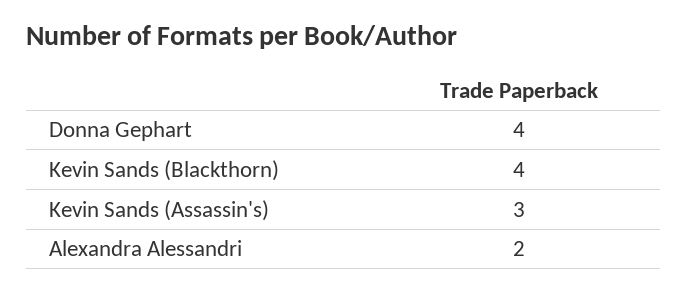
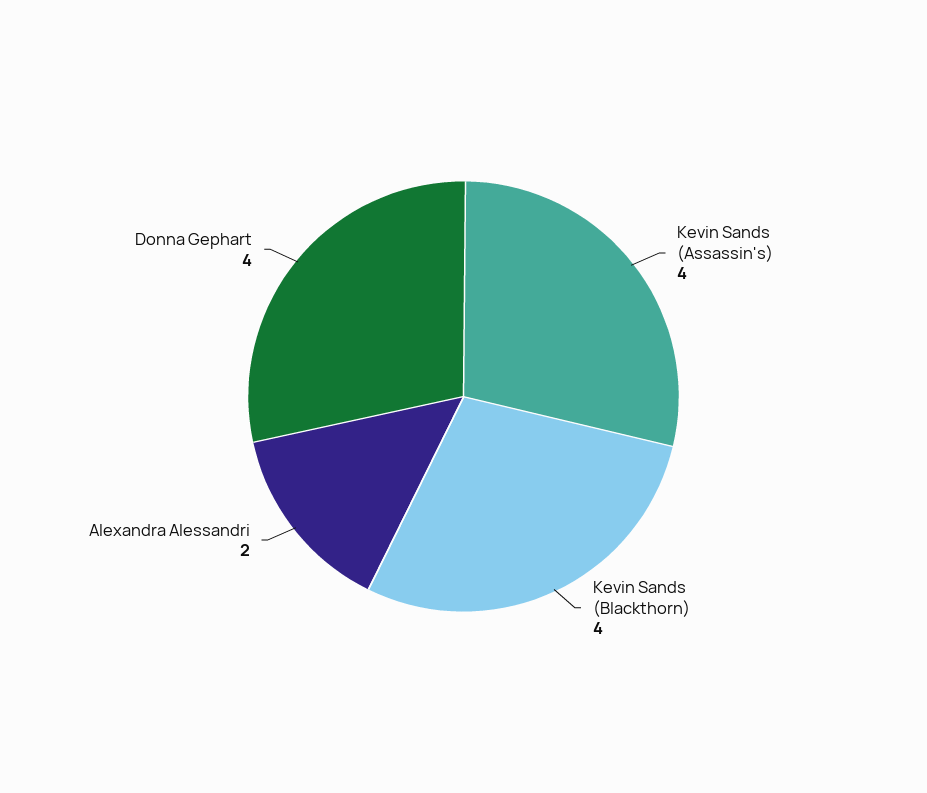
  {
    "Donna Gephart": 4,
    "Kevin Sands (Blackthorn)": 4,
-   "Kevin Sands (Assassin's)": 3,
+   "Kevin Sands (Assassin's)": 4,
    "Alexandra Alessandri": 2
  }

